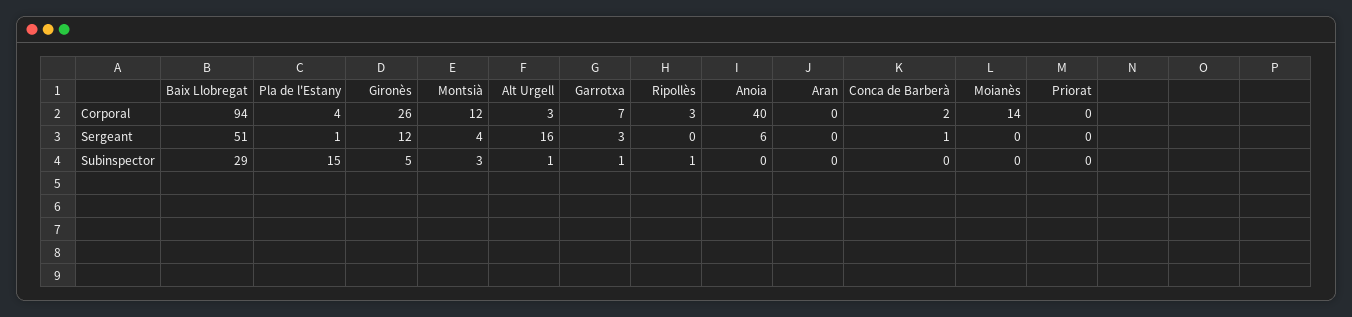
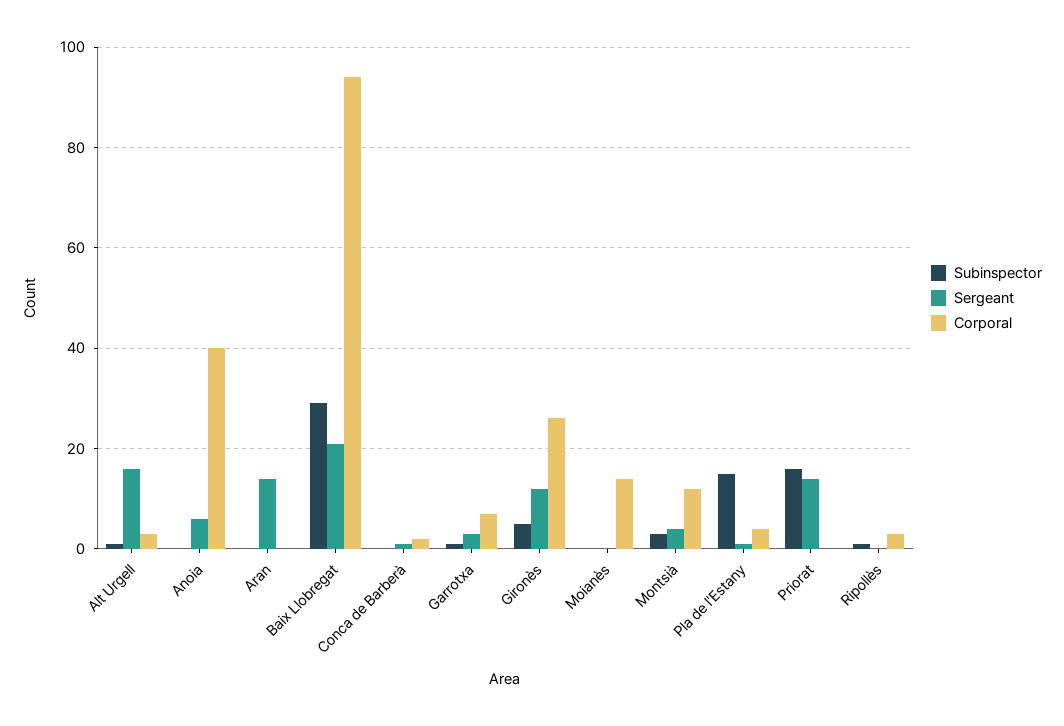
  {
    "Corporal": {
      "Baix Llobregat": 94,
      "Pla de l'Estany": 4,
      "Gironès": 26,
      "Montsià": 12,
      "Alt Urgell": 3,
      "Garrotxa": 7,
      "Ripollès": 3,
      "Anoia": 40,
      "Aran": 0,
      "Conca de Barberà": 2,
      "Moianès": 14,
      "Priorat": 0
    },
    "Sergeant": {
-     "Baix Llobregat": 51,
+     "Baix Llobregat": 20,
      "Pla de l'Estany": 1,
      "Gironès": 12,
      "Montsià": 4,
      "Alt Urgell": 16,
      "Garrotxa": 3,
      "Ripollès": 0,
      "Anoia": 6,
-     "Aran": 0,
+     "Aran": 15,
      "Conca de Barberà": 1,
      "Moianès": 0,
-     "Priorat": 0
+     "Priorat": 15
    },
    "Subinspector": {
      "Baix Llobregat": 29,
      "Pla de l'Estany": 15,
      "Gironès": 5,
      "Montsià": 3,
      "Alt Urgell": 1,
      "Garrotxa": 1,
      "Ripollès": 1,
      "Anoia": 0,
      "Aran": 0,
      "Conca de Barberà": 0,
      "Moianès": 0,
-     "Priorat": 0
+     "Priorat": 15
    }
  }

